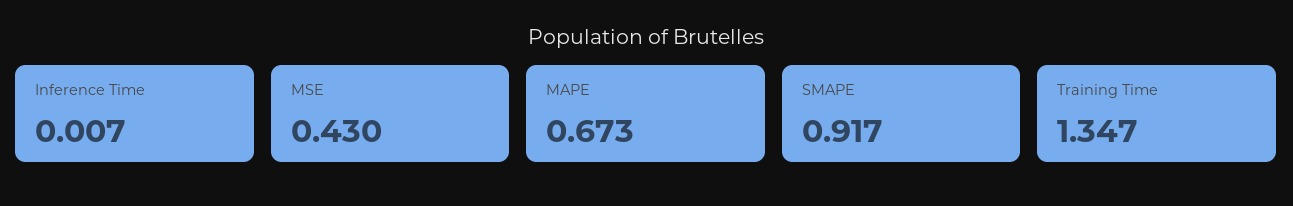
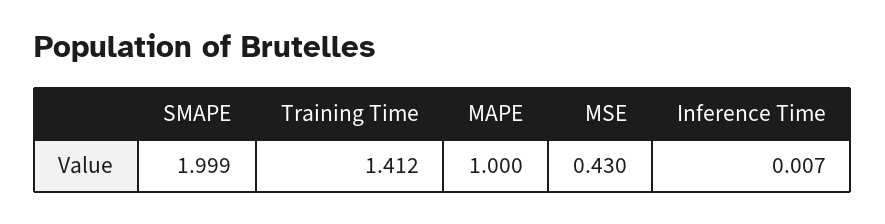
  {
    "Inference Time": 0.007,
    "MSE": 0.43,
-   "MAPE": 0.673,
+   "MAPE": 1,
-   "SMAPE": 0.917,
+   "SMAPE": 1.999,
-   "Training Time": 1.347
+   "Training Time": 1.412
  }

